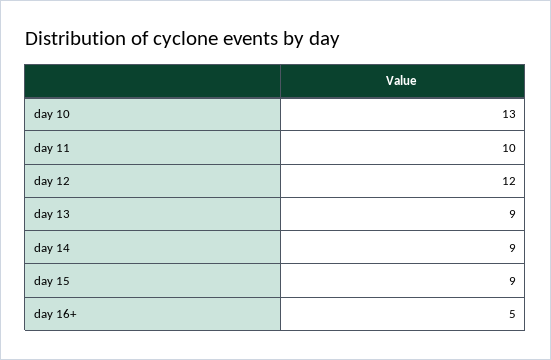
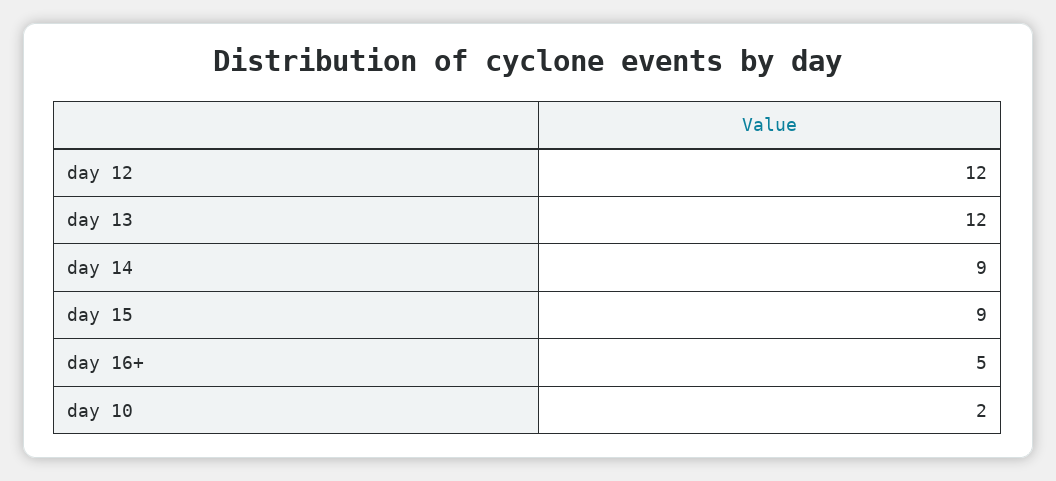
  {
-   "day 10": 13,
+   "day 10": 2,
-   "day 11": 10,
    "day 12": 12,
-   "day 13": 9,
+   "day 13": 12,
    "day 14": 9,
    "day 15": 9,
    "day 16+": 5
  }

